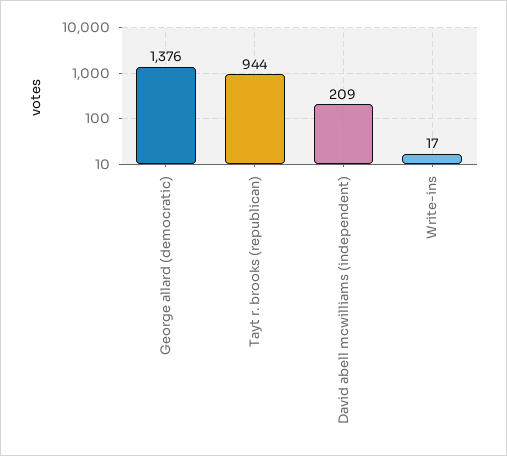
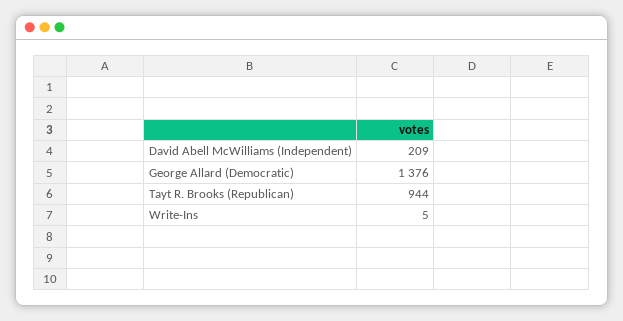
  {
    "George allard (democratic)": 1376,
    "Tayt r. brooks (republican)": 944,
    "David abell mcwilliams (independent)": 209,
-   "Write-ins": 17
+   "Write-ins": 5
  }

